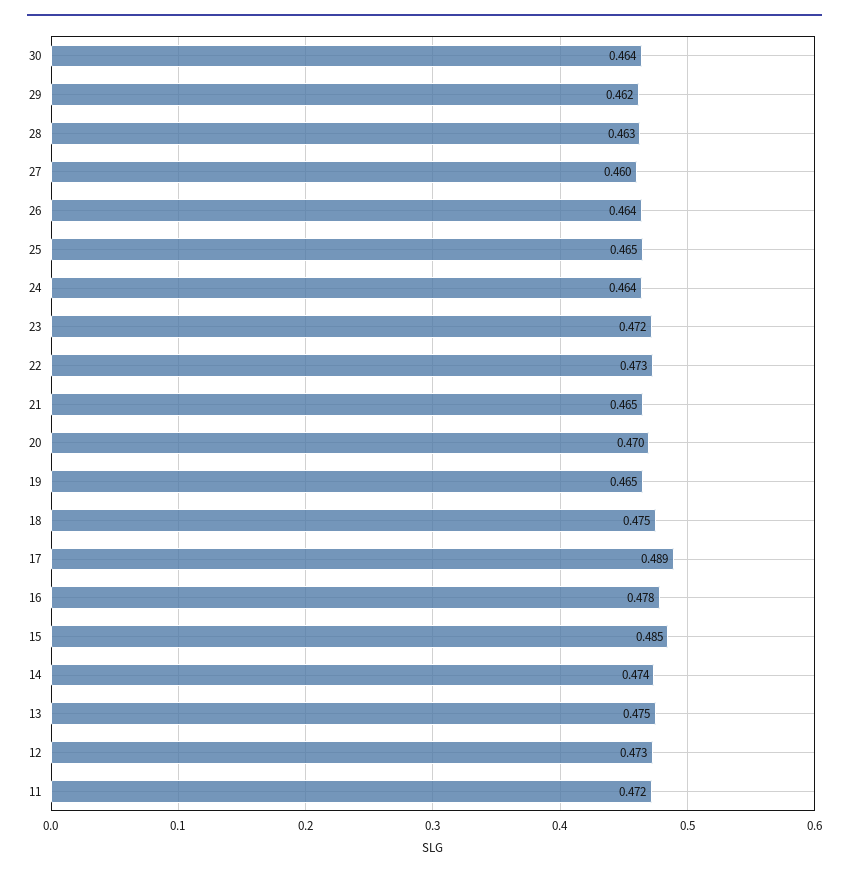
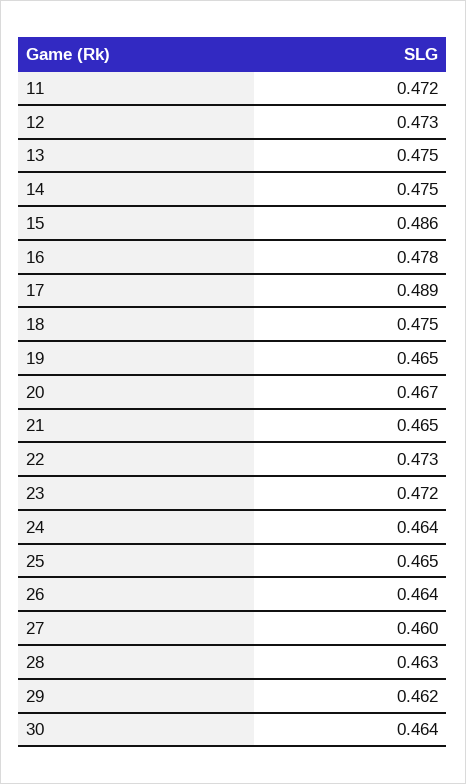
  {
    "30": 0.464,
    "29": 0.462,
    "28": 0.463,
    "27": 0.46,
    "26": 0.464,
    "25": 0.465,
    "24": 0.464,
    "23": 0.472,
    "22": 0.473,
    "21": 0.465,
-   "20": 0.47,
+   "20": 0.467,
    "19": 0.465,
    "18": 0.475,
    "17": 0.489,
    "16": 0.478,
-   "15": 0.485,
+   "15": 0.486,
-   "14": 0.474,
+   "14": 0.475,
    "13": 0.475,
    "12": 0.473,
    "11": 0.472
  }

